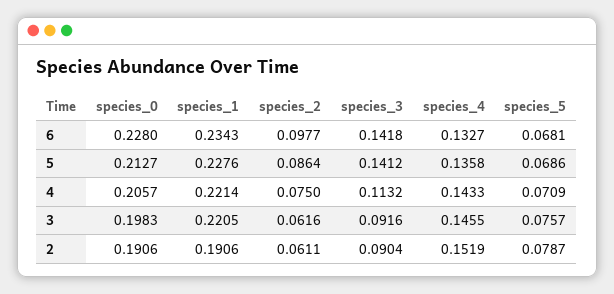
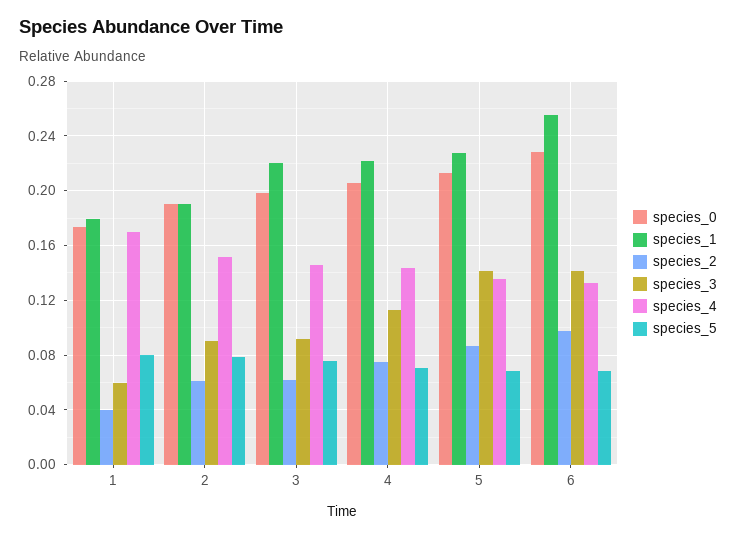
  {
    "species_0": {
      "6": 0.228,
      "5": 0.2127,
      "4": 0.2057,
      "3": 0.1983,
-     "2": 0.1906
+     "2": 0.1906,
+     "1": 0.175
    },
    "species_1": {
-     "6": 0.2343,
+     "6": 0.255,
      "5": 0.2276,
      "4": 0.2214,
      "3": 0.2205,
-     "2": 0.1906
+     "2": 0.1906,
+     "1": 0.18
    },
    "species_2": {
      "6": 0.0977,
      "5": 0.0864,
      "4": 0.075,
      "3": 0.0616,
-     "2": 0.0611
+     "2": 0.0611,
+     "1": 0.04
    },
    "species_3": {
      "6": 0.1418,
      "5": 0.1412,
      "4": 0.1132,
      "3": 0.0916,
-     "2": 0.0904
+     "2": 0.0904,
+     "1": 0.06
    },
    "species_4": {
      "6": 0.1327,
      "5": 0.1358,
      "4": 0.1433,
      "3": 0.1455,
-     "2": 0.1519
+     "2": 0.1519,
+     "1": 0.17
    },
    "species_5": {
      "6": 0.0681,
      "5": 0.0686,
      "4": 0.0709,
      "3": 0.0757,
-     "2": 0.0787
+     "2": 0.0787,
+     "1": 0.08
    }
  }

